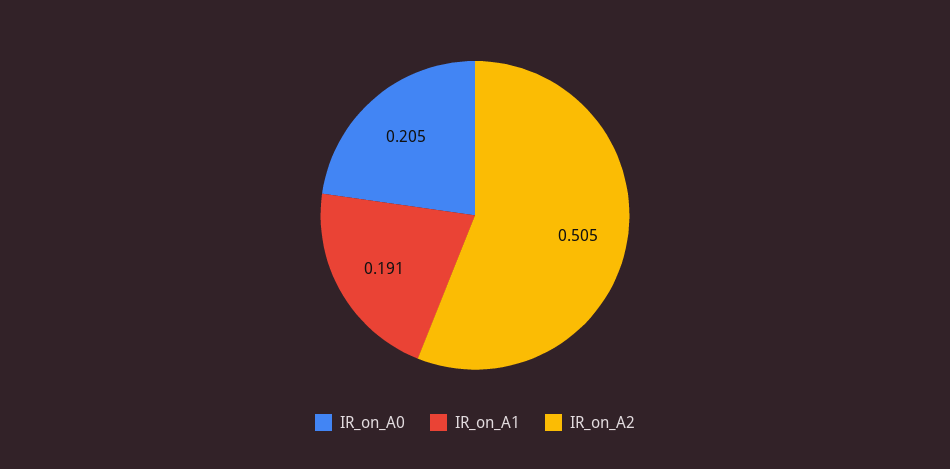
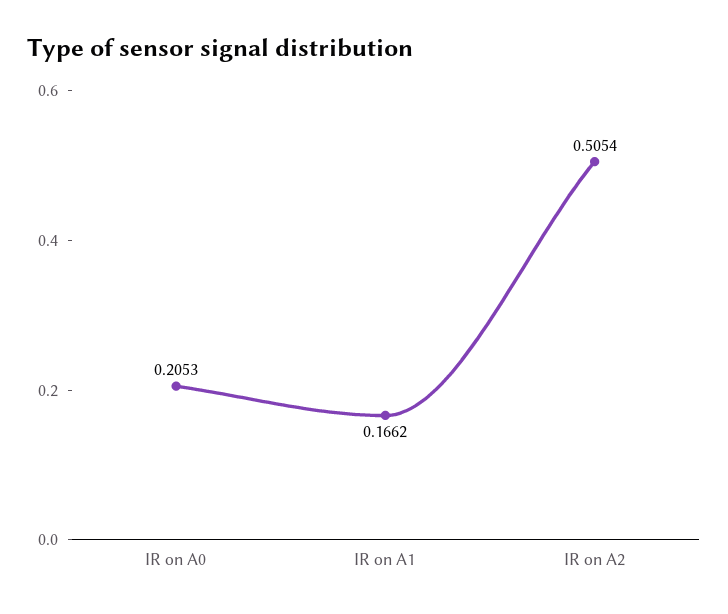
  {
    "IR_on_A0": 0.2053,
-   "IR_on_A1": 0.191,
+   "IR_on_A1": 0.1662,
    "IR_on_A2": 0.5054
  }

